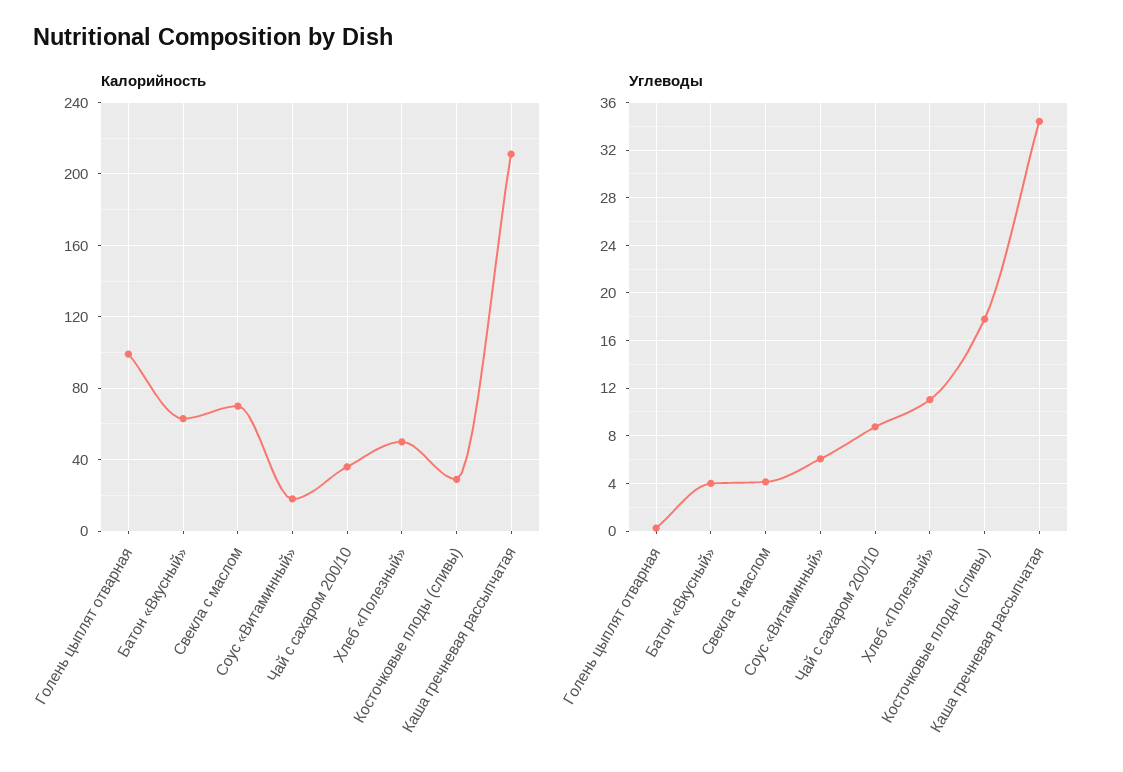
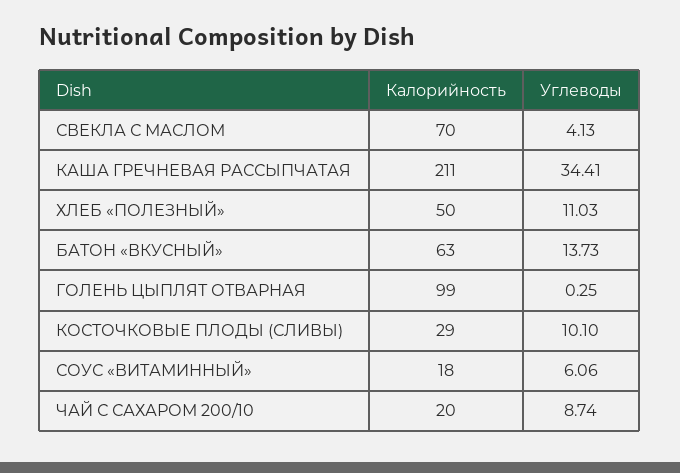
  {
    "Калорийность": {
      "Голень цыплят отварная": 99,
      "Батон «Вкусный»": 63,
      "Свекла с маслом": 70,
      "Соус «Витаминный»": 18,
-     "Чай с сахаром 200/10": 35,
+     "Чай с сахаром 200/10": 20,
      "Хлеб «Полезный»": 50,
      "Косточковые плоды (сливы)": 29,
      "Каша гречневая рассыпчатая": 211
    },
    "Углеводы": {
      "Голень цыплят отварная": 0.25,
-     "Батон «Вкусный»": 4,
+     "Батон «Вкусный»": 13.73,
      "Свекла с маслом": 4.13,
      "Соус «Витаминный»": 6.06,
      "Чай с сахаром 200/10": 8.74,
      "Хлеб «Полезный»": 11.03,
-     "Косточковые плоды (сливы)": 18,
+     "Косточковые плоды (сливы)": 10.1,
      "Каша гречневая рассыпчатая": 34.41
    }
  }

